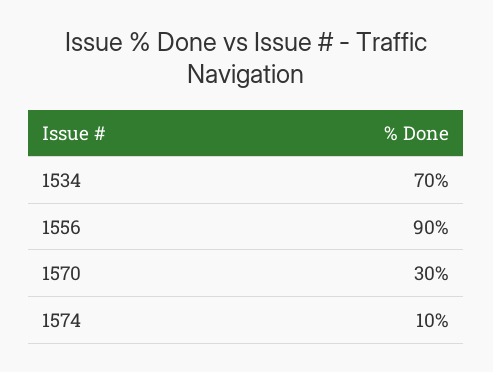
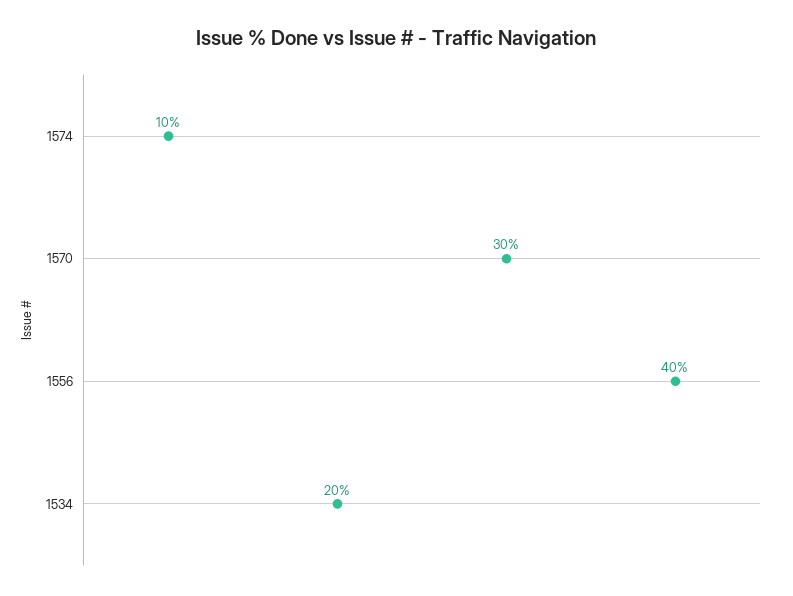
  {
-   "1534": 70,
+   "1534": 20,
-   "1556": 90,
+   "1556": 40,
    "1570": 30,
    "1574": 10
  }

